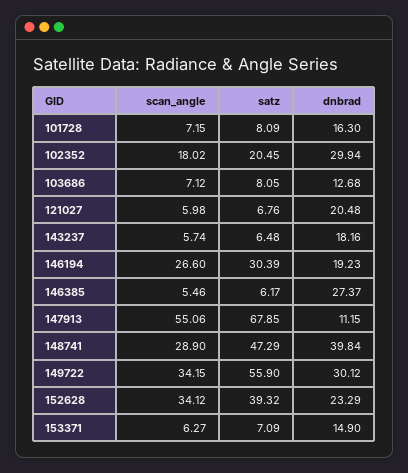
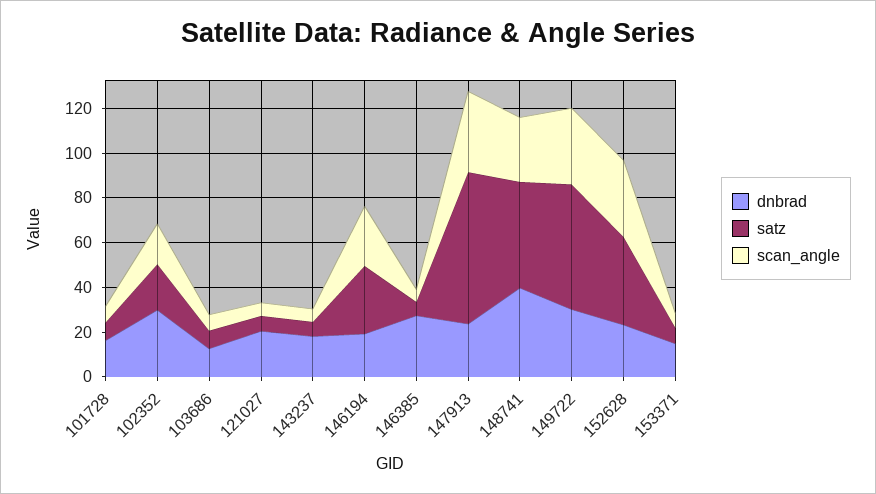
  {
    "scan_angle": {
      "101728": 7.15,
      "102352": 18.02,
      "103686": 7.12,
      "121027": 5.98,
      "143237": 5.74,
      "146194": 26.6,
      "146385": 5.46,
-     "147913": 55.06,
+     "147913": 35,
      "148741": 28.9,
      "149722": 34.15,
      "152628": 34.12,
      "153371": 6.27
    },
    "satz": {
      "101728": 8.09,
      "102352": 20.45,
      "103686": 8.05,
      "121027": 6.76,
      "143237": 6.48,
      "146194": 30.39,
      "146385": 6.17,
      "147913": 67.85,
      "148741": 47.29,
      "149722": 55.9,
      "152628": 39.32,
      "153371": 7.09
    },
    "dnbrad": {
      "101728": 16.3,
      "102352": 29.94,
      "103686": 12.68,
      "121027": 20.48,
      "143237": 18.16,
      "146194": 19.23,
      "146385": 27.37,
-     "147913": 11.15,
+     "147913": 25,
      "148741": 39.84,
      "149722": 30.12,
      "152628": 23.29,
      "153371": 14.9
    }
  }

